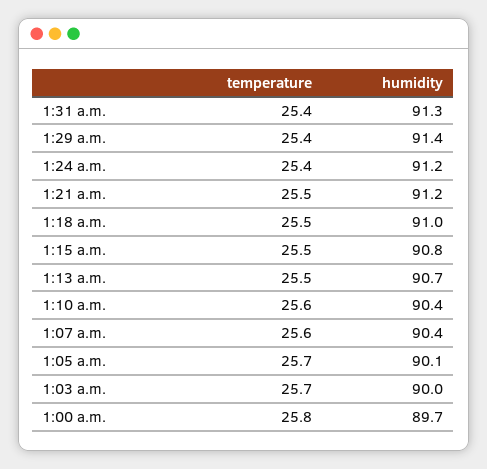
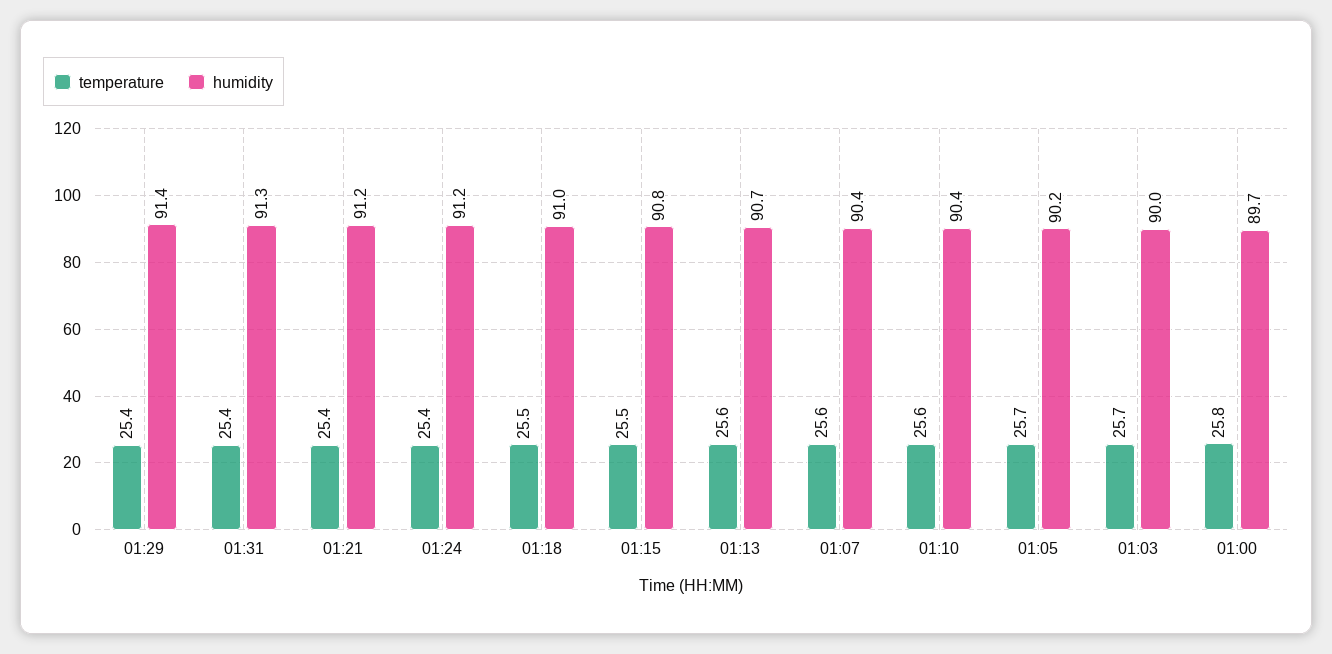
  {
    "temperature": {
      "1:31 a.m.": 25.4,
      "1:29 a.m.": 25.4,
      "1:24 a.m.": 25.4,
-     "1:21 a.m.": 25.5,
+     "1:21 a.m.": 25.4,
      "1:18 a.m.": 25.5,
      "1:15 a.m.": 25.5,
-     "1:13 a.m.": 25.5,
+     "1:13 a.m.": 25.6,
      "1:10 a.m.": 25.6,
      "1:07 a.m.": 25.6,
      "1:05 a.m.": 25.7,
      "1:03 a.m.": 25.7,
      "1:00 a.m.": 25.8
    },
    "humidity": {
      "1:31 a.m.": 91.3,
      "1:29 a.m.": 91.4,
      "1:24 a.m.": 91.2,
      "1:21 a.m.": 91.2,
      "1:18 a.m.": 91,
      "1:15 a.m.": 90.8,
      "1:13 a.m.": 90.7,
      "1:10 a.m.": 90.4,
      "1:07 a.m.": 90.4,
-     "1:05 a.m.": 90.1,
+     "1:05 a.m.": 90.2,
      "1:03 a.m.": 90,
      "1:00 a.m.": 89.7
    }
  }

